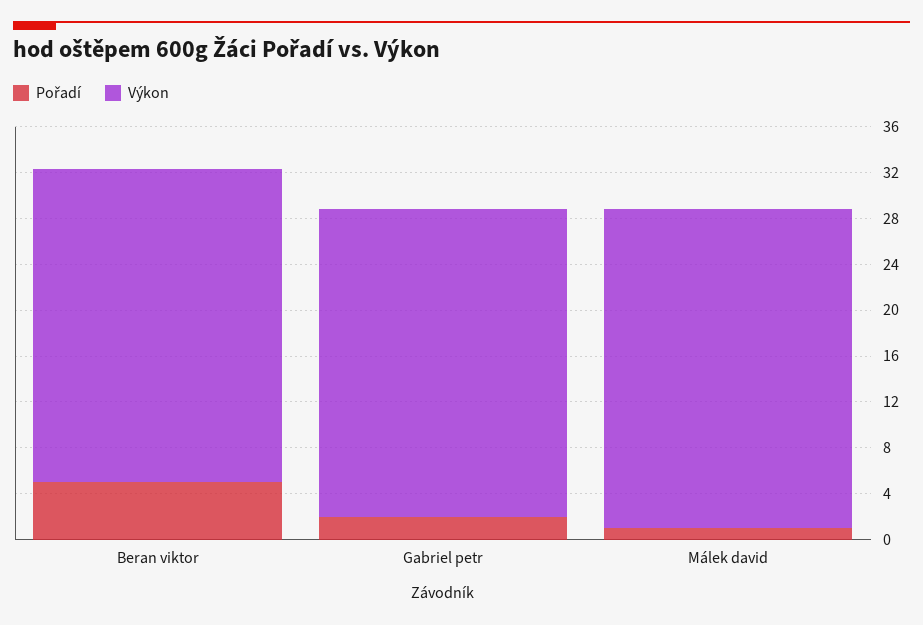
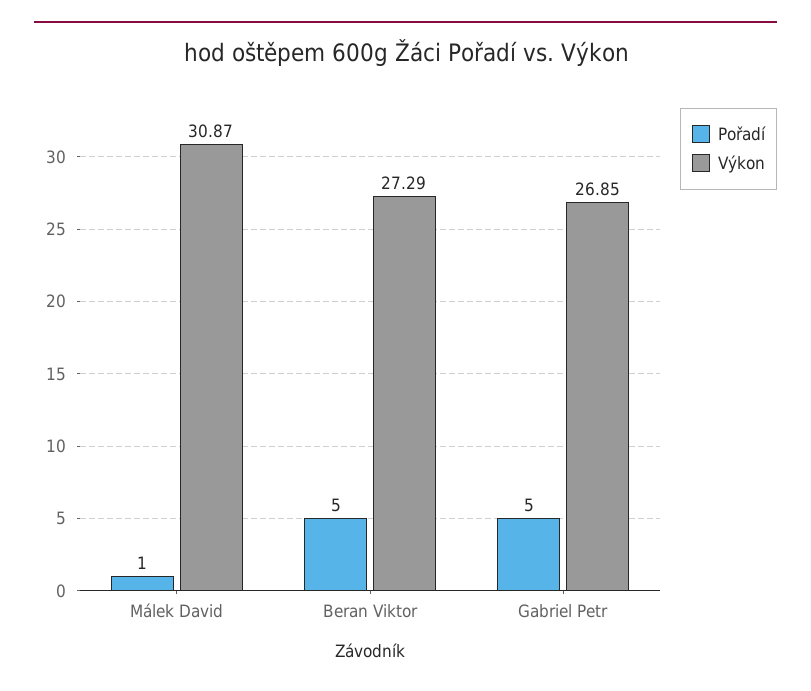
  {
    "Pořadí": {
      "Beran viktor": 5,
-     "Gabriel petr": 2,
+     "Gabriel petr": 5,
      "Málek david": 1
    },
    "Výkon": {
      "Beran viktor": 27.29,
      "Gabriel petr": 26.85,
-     "Málek david": 28
+     "Málek david": 30.87
    }
  }

